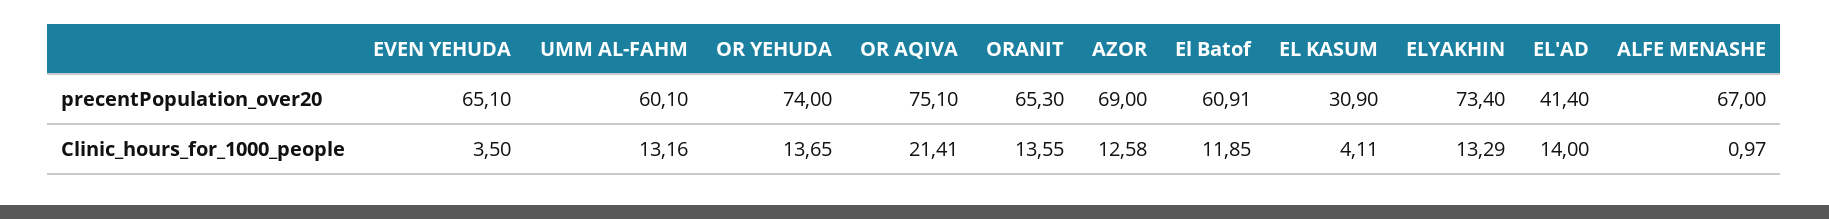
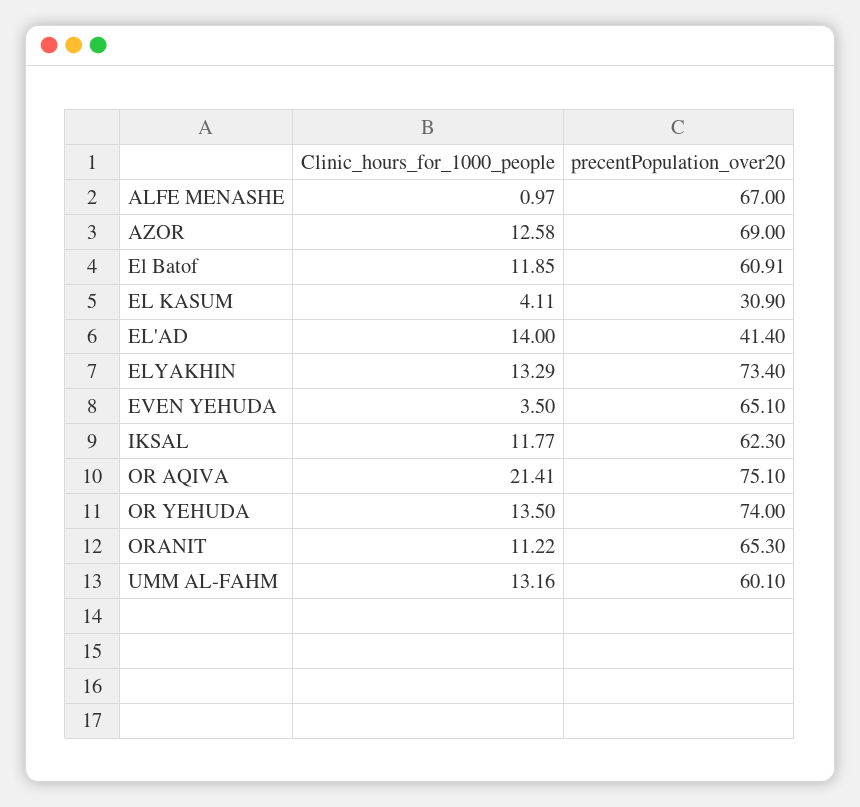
  {
    "EVEN YEHUDA": {
      "precentPopulation_over20": 65.1,
      "Clinic_hours_for_1000_people": 3.5
    },
    "UMM AL-FAHM": {
      "precentPopulation_over20": 60.1,
      "Clinic_hours_for_1000_people": 13.16
    },
    "OR YEHUDA": {
      "precentPopulation_over20": 74,
-     "Clinic_hours_for_1000_people": 13.65
+     "Clinic_hours_for_1000_people": 13.5
    },
    "OR AQIVA": {
      "precentPopulation_over20": 75.1,
      "Clinic_hours_for_1000_people": 21.41
    },
    "ORANIT": {
      "precentPopulation_over20": 65.3,
-     "Clinic_hours_for_1000_people": 13.55
+     "Clinic_hours_for_1000_people": 11.22
    },
    "AZOR": {
      "precentPopulation_over20": 69,
      "Clinic_hours_for_1000_people": 12.58
    },
    "El Batof": {
      "precentPopulation_over20": 60.91,
      "Clinic_hours_for_1000_people": 11.85
    },
    "EL KASUM": {
      "precentPopulation_over20": 30.9,
      "Clinic_hours_for_1000_people": 4.11
    },
    "ELYAKHIN": {
      "precentPopulation_over20": 73.4,
      "Clinic_hours_for_1000_people": 13.29
    },
    "EL'AD": {
      "precentPopulation_over20": 41.4,
      "Clinic_hours_for_1000_people": 14
    },
    "ALFE MENASHE": {
      "precentPopulation_over20": 67,
      "Clinic_hours_for_1000_people": 0.97
-   }
+   },
+   "IKSAL": {
+     "Clinic_hours_for_1000_people": 11.77,
+     "precentPopulation_over20": 62.3
+   }
  }

